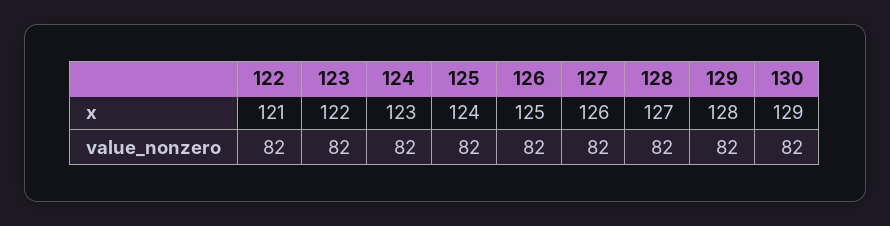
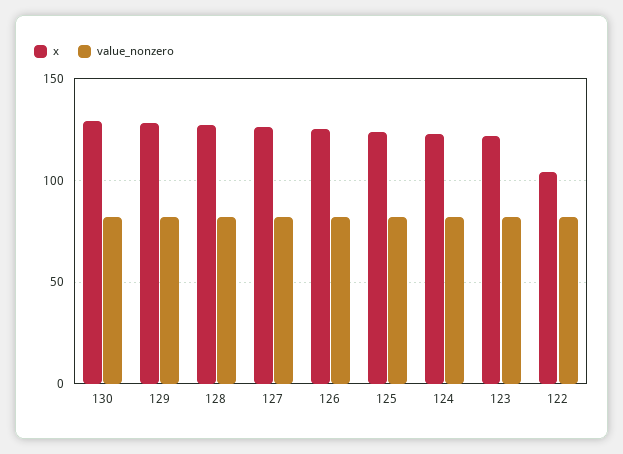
  {
    "x": {
-     "122": 121,
+     "122": 105,
      "123": 122,
      "124": 123,
      "125": 124,
      "126": 125,
      "127": 126,
      "128": 127,
      "129": 128,
      "130": 129
    },
    "value_nonzero": {
      "122": 82,
      "123": 82,
      "124": 82,
      "125": 82,
      "126": 82,
      "127": 82,
      "128": 82,
      "129": 82,
      "130": 82
    }
  }

